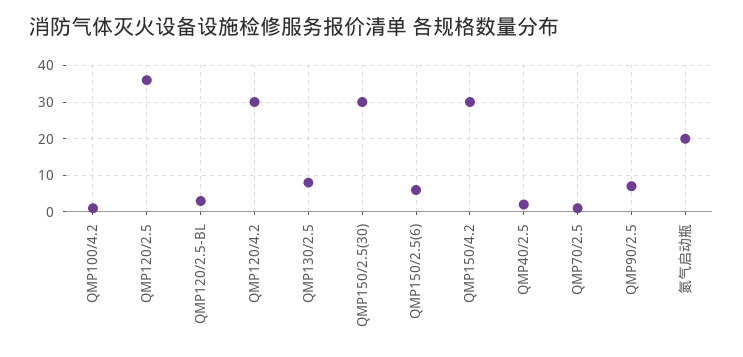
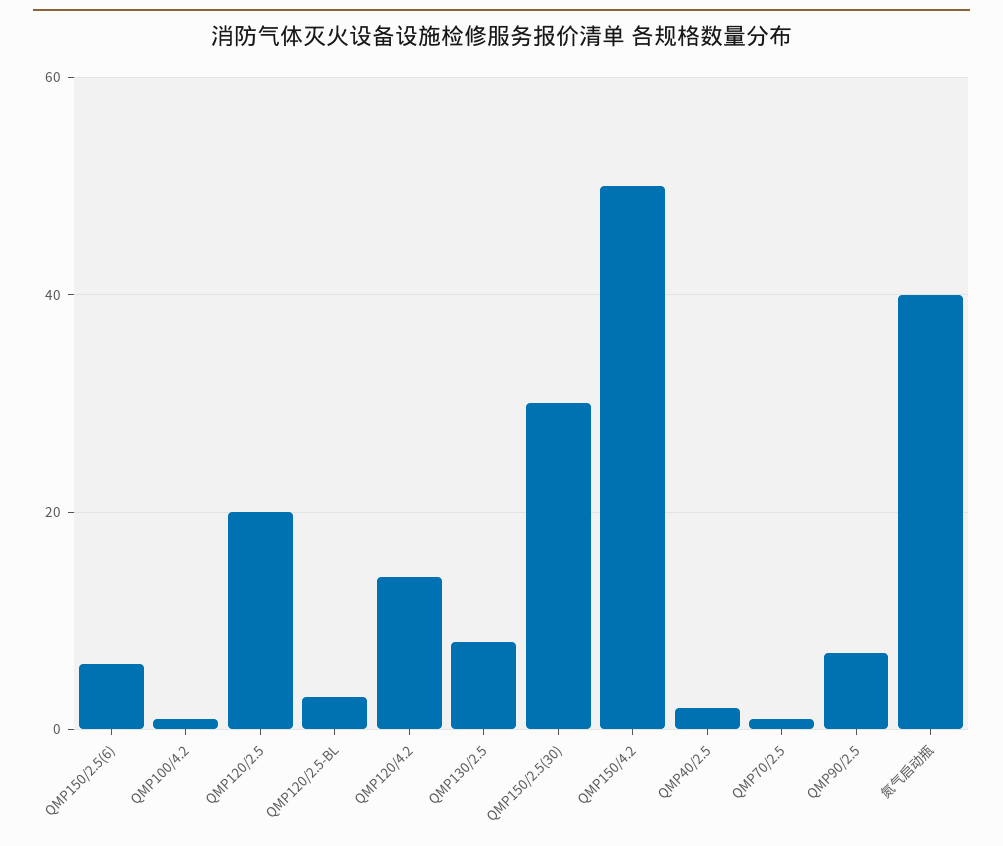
  {
    "QMP100/4.2": 0,
-   "QMP120/2.5": 35,
+   "QMP120/2.5": 20,
    "QMP120/2.5-BL": 5,
-   "QMP120/4.2": 30,
+   "QMP120/4.2": 15,
    "QMP130/2.5": 10,
    "QMP150/2.5(30)": 30,
    "QMP150/2.5(6)": 5,
-   "QMP150/4.2": 30,
+   "QMP150/4.2": 50,
    "QMP40/2.5": 0,
    "QMP70/2.5": 0,
    "QMP90/2.5": 5,
-   "氮气启动瓶": 20
+   "氮气启动瓶": 40
  }

